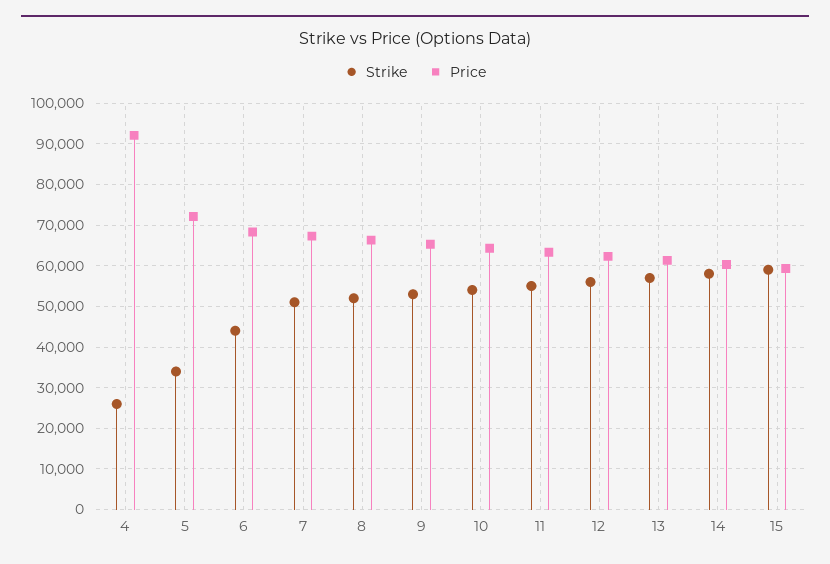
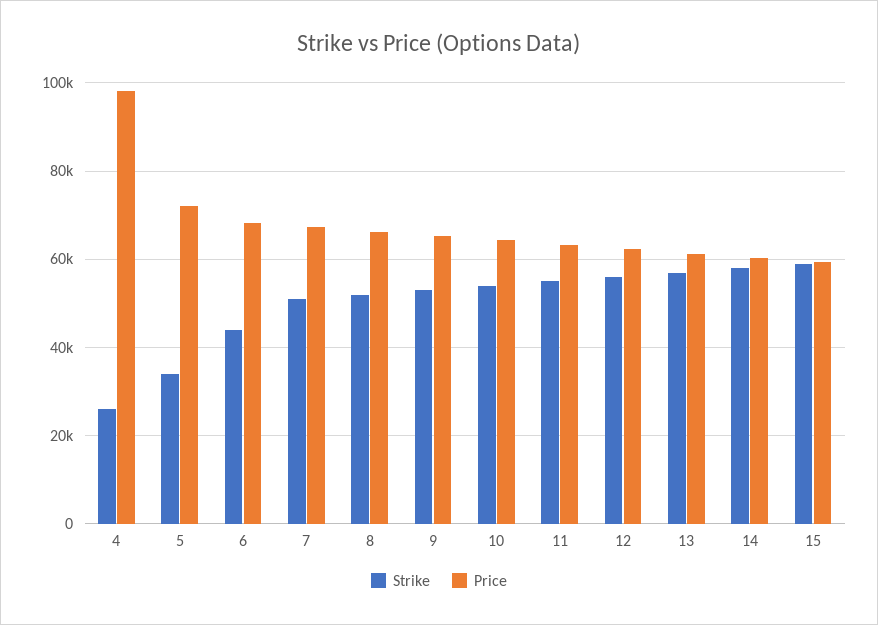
  {
    "Strike": {
      "4": 26000,
      "5": 34000,
      "6": 44000,
      "7": 52000,
      "8": 52000,
      "9": 54000,
      "10": 54000,
      "11": 56000,
      "12": 56000,
      "13": 58000,
      "14": 58000,
      "15": 60000
    },
    "Price": {
-     "4": 92000,
+     "4": 98000,
      "5": 72000,
      "6": 68000,
      "7": 68000,
      "8": 66000,
      "9": 66000,
      "10": 64000,
      "11": 64000,
      "12": 62000,
      "13": 62000,
      "14": 60000,
      "15": 60000
    }
  }

